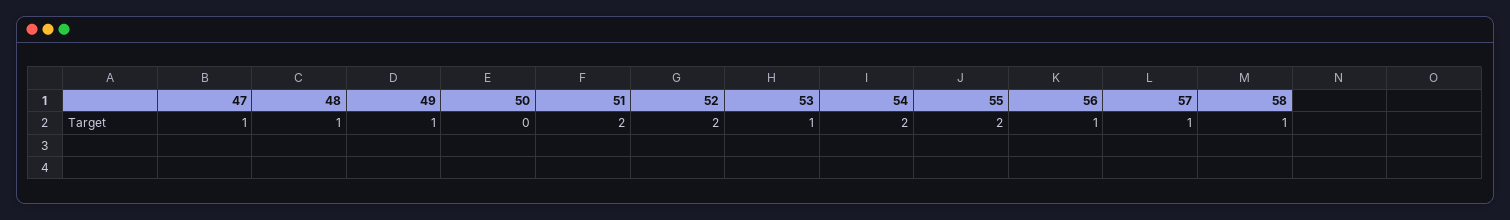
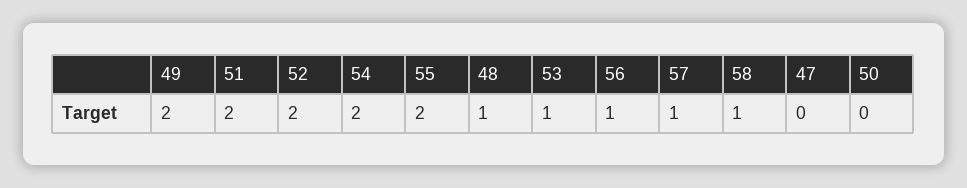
  {
-   "47": 1,
+   "47": 0,
    "48": 1,
-   "49": 1,
+   "49": 2,
    "50": 0,
    "51": 2,
    "52": 2,
    "53": 1,
    "54": 2,
    "55": 2,
    "56": 1,
    "57": 1,
    "58": 1
  }

